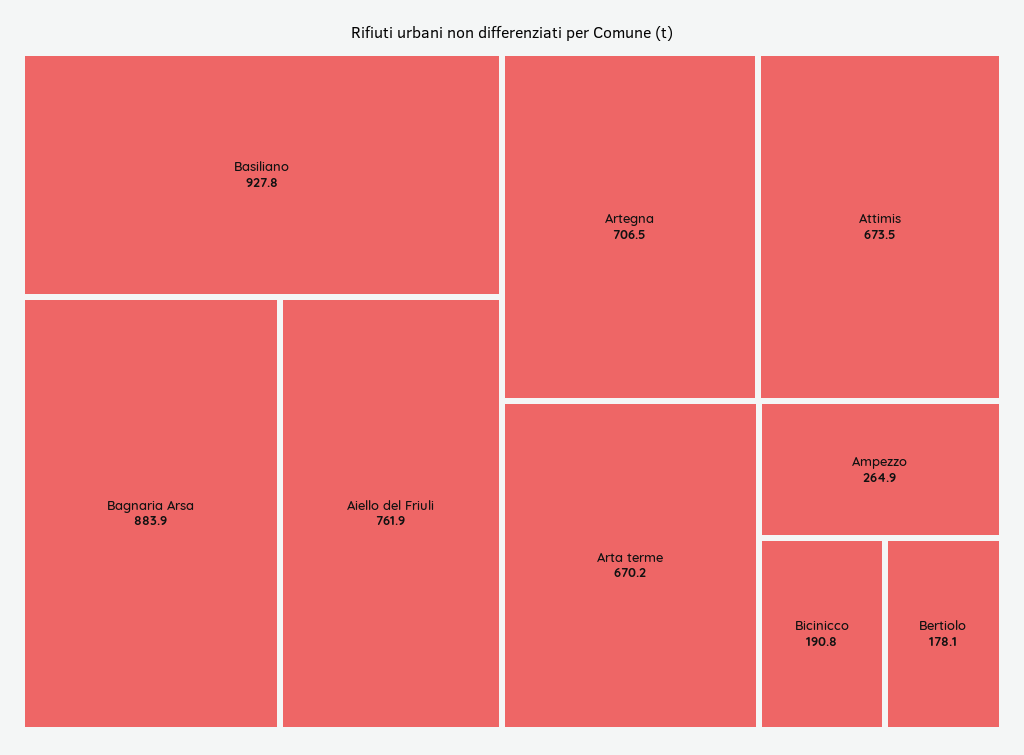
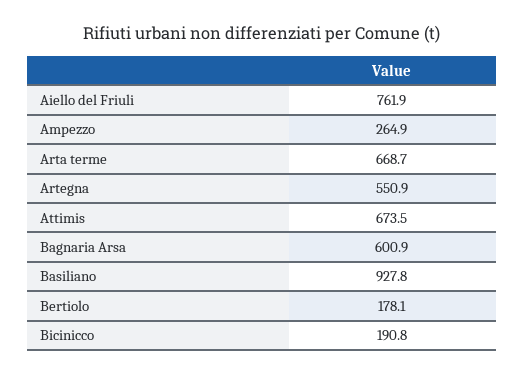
  {
    "Basiliano": 927.8,
-   "Bagnaria Arsa": 883.9,
+   "Bagnaria Arsa": 600.9,
    "Aiello del Friuli": 761.9,
-   "Artegna": 706.5,
+   "Artegna": 550.9,
    "Attimis": 673.5,
-   "Arta terme": 670.2,
+   "Arta terme": 668.7,
    "Ampezzo": 264.9,
    "Bicinicco": 190.8,
    "Bertiolo": 178.1
  }

